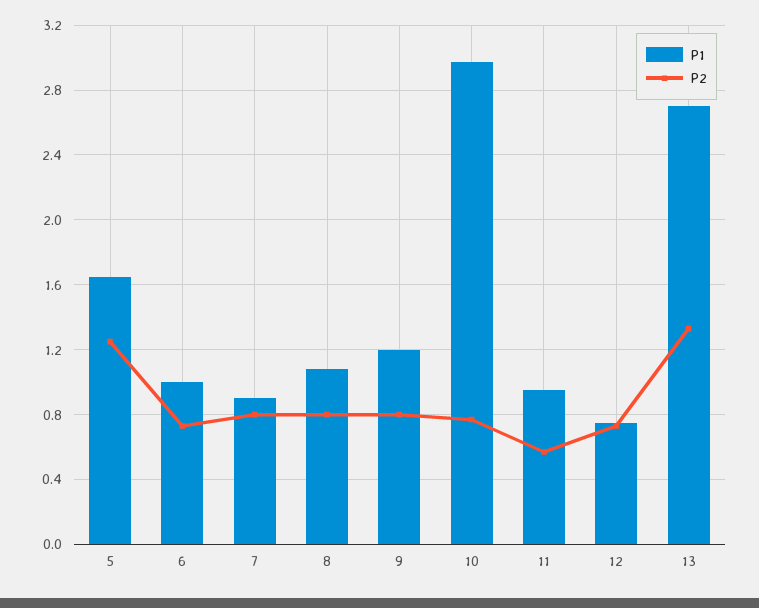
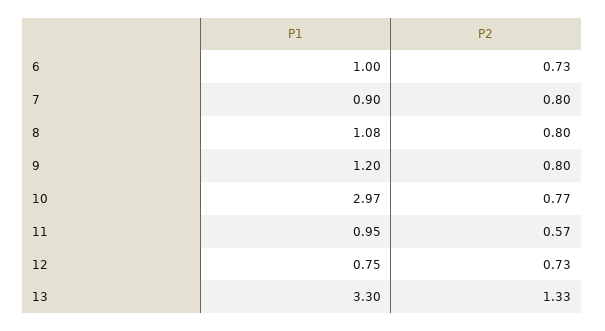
  {
    "P1": {
-     "5": 1.65,
      "6": 1,
      "7": 0.9,
      "8": 1.08,
      "9": 1.2,
      "10": 2.97,
      "11": 0.95,
      "12": 0.75,
-     "13": 2.7
+     "13": 3.3
    },
    "P2": {
-     "5": 1.25,
      "6": 0.73,
      "7": 0.8,
      "8": 0.8,
      "9": 0.8,
      "10": 0.77,
      "11": 0.57,
      "12": 0.73,
      "13": 1.33
    }
  }

